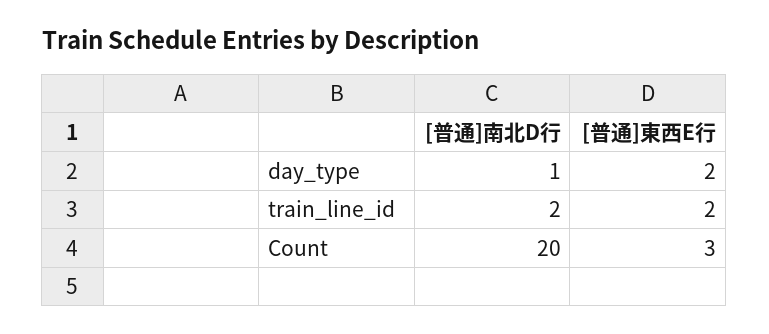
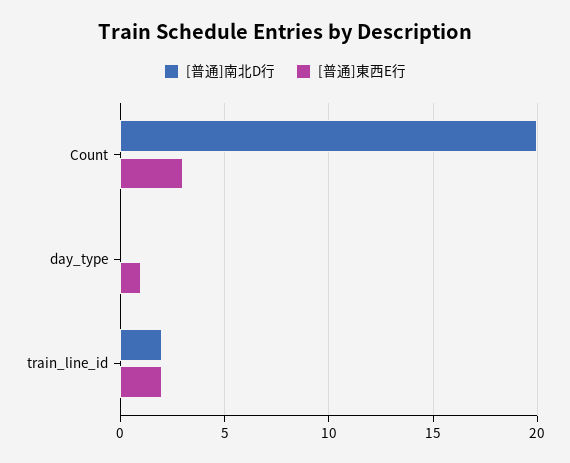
  {
    "[普通]南北D行": {
-     "day_type": 1,
+     "day_type": 0,
      "train_line_id": 2,
      "Count": 20
    },
    "[普通]東西E行": {
-     "day_type": 2,
+     "day_type": 1,
      "train_line_id": 2,
      "Count": 3
    }
  }

